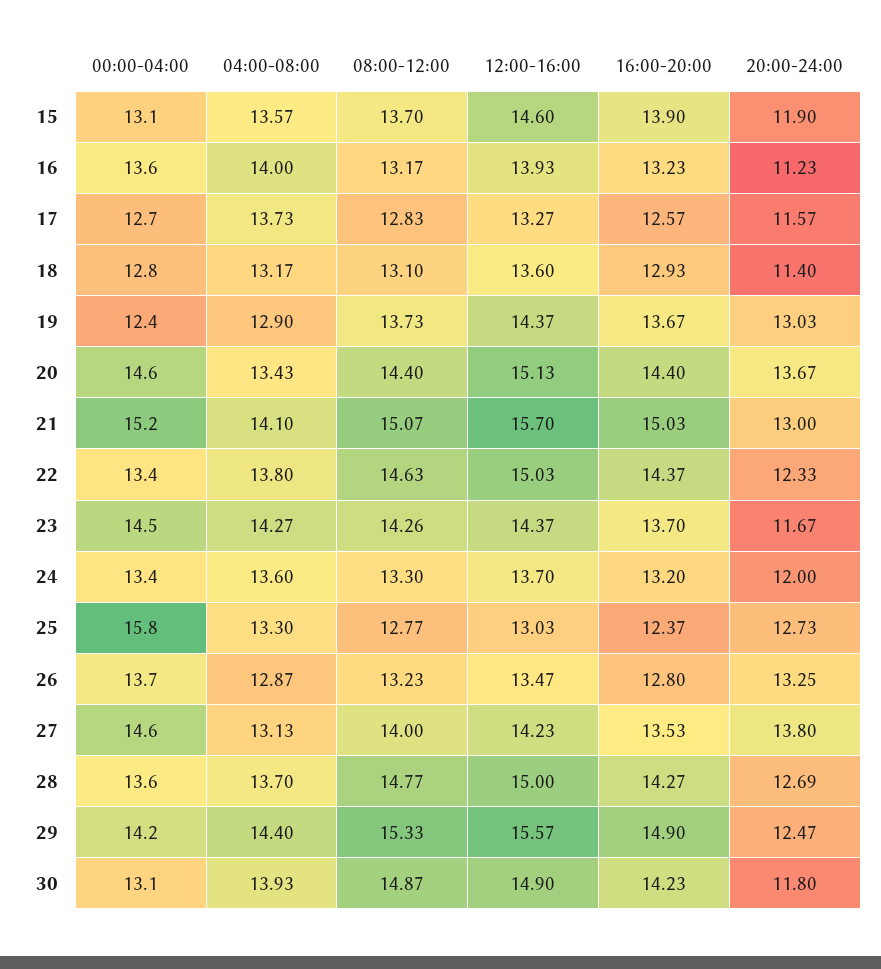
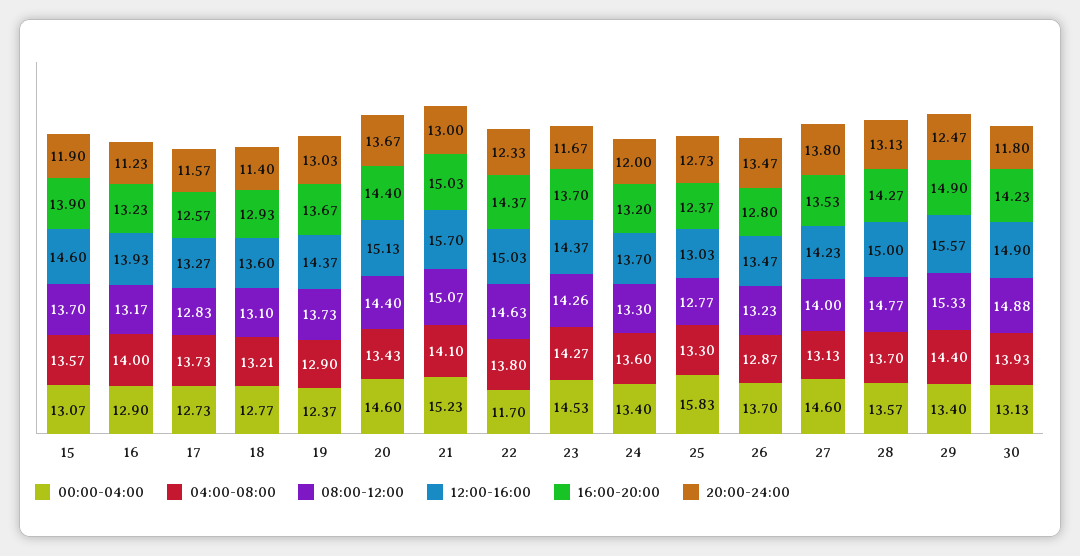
  {
    "00:00-04:00": {
      "15": 13.07,
-     "16": 13.6,
+     "16": 12.9,
      "17": 12.73,
      "18": 12.77,
      "19": 12.37,
      "20": 14.6,
      "21": 15.23,
-     "22": 13.4,
+     "22": 11.7,
      "23": 14.53,
      "24": 13.4,
      "25": 15.83,
      "26": 13.7,
      "27": 14.6,
      "28": 13.57,
-     "29": 14.2,
+     "29": 13.4,
      "30": 13.13
    },
    "04:00-08:00": {
      "15": 13.57,
      "16": 14,
      "17": 13.73,
-     "18": 13.17,
+     "18": 13.21,
      "19": 12.9,
      "20": 13.43,
      "21": 14.1,
      "22": 13.8,
      "23": 14.27,
      "24": 13.6,
      "25": 13.3,
      "26": 12.87,
      "27": 13.13,
      "28": 13.7,
      "29": 14.4,
      "30": 13.93
    },
    "08:00-12:00": {
      "15": 13.7,
      "16": 13.17,
      "17": 12.83,
      "18": 13.1,
      "19": 13.73,
      "20": 14.4,
      "21": 15.07,
      "22": 14.63,
      "23": 14.26,
      "24": 13.3,
      "25": 12.77,
      "26": 13.23,
      "27": 14,
      "28": 14.77,
      "29": 15.33,
-     "30": 14.87
+     "30": 14.88
    },
    "12:00-16:00": {
      "15": 14.6,
      "16": 13.93,
      "17": 13.27,
      "18": 13.6,
      "19": 14.37,
      "20": 15.13,
      "21": 15.7,
      "22": 15.03,
      "23": 14.37,
      "24": 13.7,
      "25": 13.03,
      "26": 13.47,
      "27": 14.23,
      "28": 15,
      "29": 15.57,
      "30": 14.9
    },
    "16:00-20:00": {
      "15": 13.9,
      "16": 13.23,
      "17": 12.57,
      "18": 12.93,
      "19": 13.67,
      "20": 14.4,
      "21": 15.03,
      "22": 14.37,
      "23": 13.7,
      "24": 13.2,
      "25": 12.37,
      "26": 12.8,
      "27": 13.53,
      "28": 14.27,
      "29": 14.9,
      "30": 14.23
    },
    "20:00-24:00": {
      "15": 11.9,
      "16": 11.23,
      "17": 11.57,
      "18": 11.4,
      "19": 13.03,
      "20": 13.67,
      "21": 13,
      "22": 12.33,
      "23": 11.67,
      "24": 12,
      "25": 12.73,
-     "26": 13.25,
+     "26": 13.47,
      "27": 13.8,
-     "28": 12.69,
+     "28": 13.13,
      "29": 12.47,
      "30": 11.8
    }
  }

